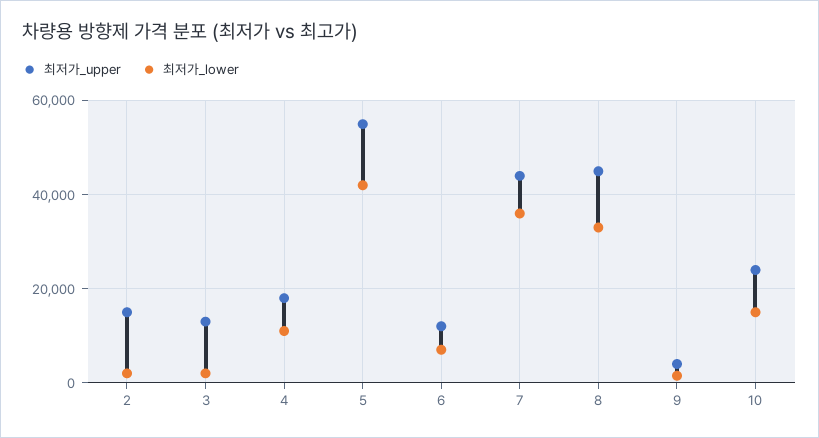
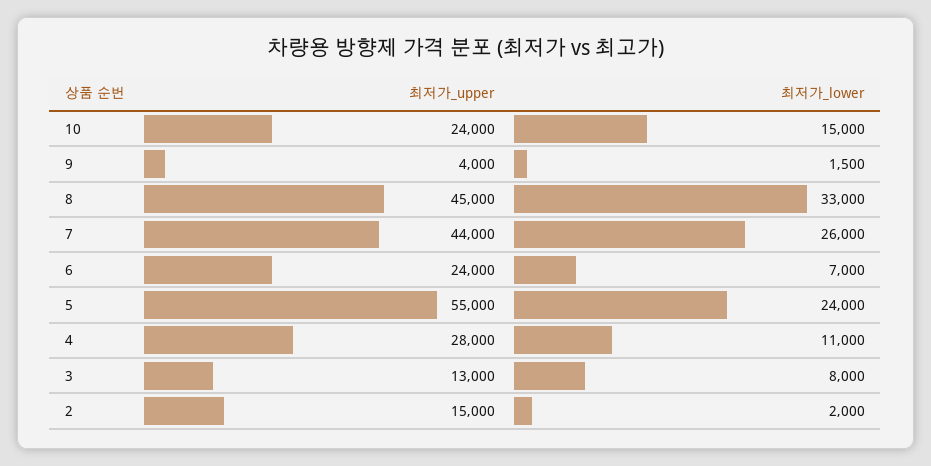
  {
    "최저가_upper": {
      "2": 15000,
      "3": 13000,
-     "4": 18000,
+     "4": 28000,
      "5": 55000,
-     "6": 12000,
+     "6": 24000,
      "7": 44000,
      "8": 45000,
      "9": 4000,
      "10": 24000
    },
    "최저가_lower": {
      "2": 2000,
-     "3": 2000,
+     "3": 8000,
      "4": 11000,
-     "5": 42000,
+     "5": 24000,
      "6": 7000,
-     "7": 36000,
+     "7": 26000,
      "8": 33000,
      "9": 1500,
      "10": 15000
    }
  }

